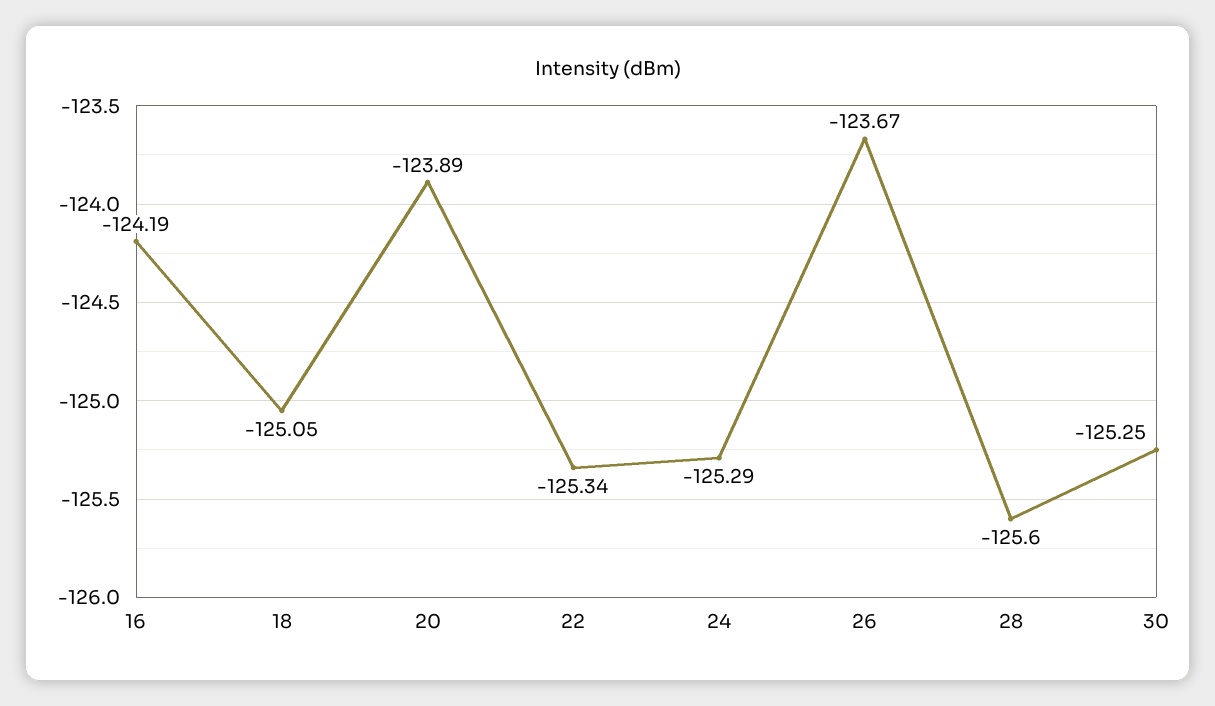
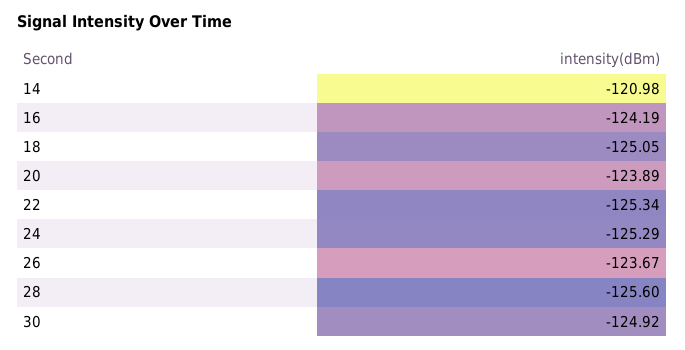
  {
    "16": -124.19,
    "18": -125.05,
    "20": -123.89,
    "22": -125.34,
    "24": -125.29,
    "26": -123.67,
    "28": -125.6,
-   "30": -125.25
+   "30": -124.92,
+   "14": -120.98
  }

